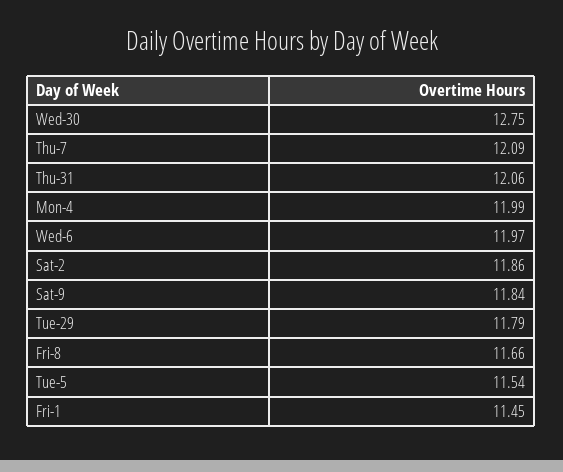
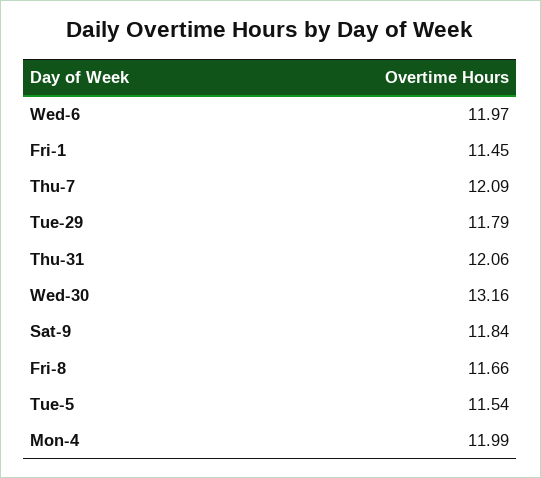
  {
-   "Wed-30": 12.75,
+   "Wed-30": 13.16,
    "Thu-7": 12.09,
    "Thu-31": 12.06,
    "Mon-4": 11.99,
    "Wed-6": 11.97,
-   "Sat-2": 11.86,
    "Sat-9": 11.84,
    "Tue-29": 11.79,
    "Fri-8": 11.66,
    "Tue-5": 11.54,
    "Fri-1": 11.45
  }

